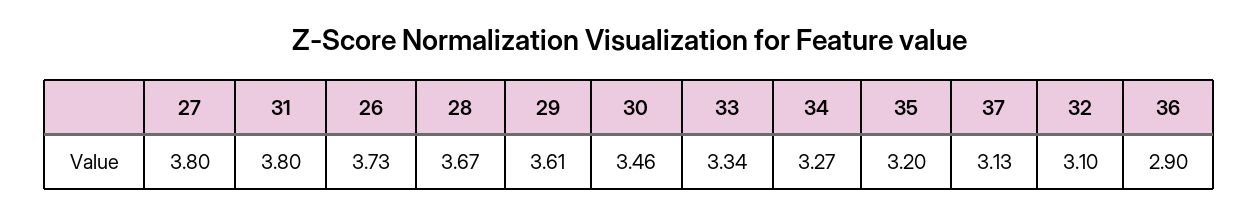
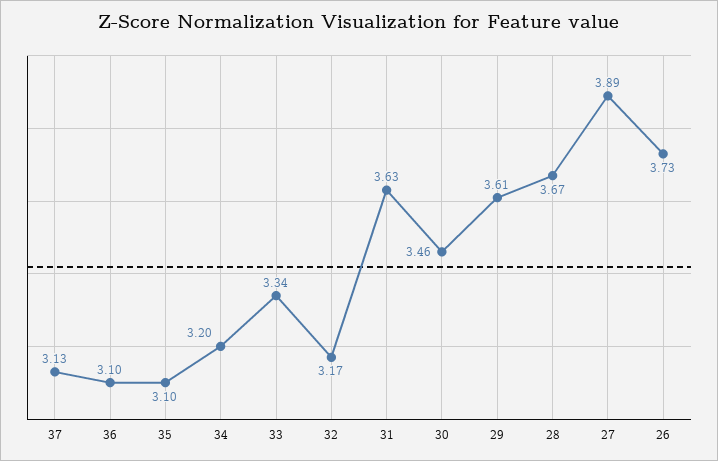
  {
-   "27": 3.8,
+   "27": 3.89,
-   "31": 3.8,
+   "31": 3.63,
    "26": 3.73,
    "28": 3.67,
    "29": 3.61,
    "30": 3.46,
    "33": 3.34,
-   "34": 3.27,
+   "34": 3.2,
-   "35": 3.2,
+   "35": 3.1,
    "37": 3.13,
-   "32": 3.1,
+   "32": 3.17,
-   "36": 2.9
+   "36": 3.1
  }

